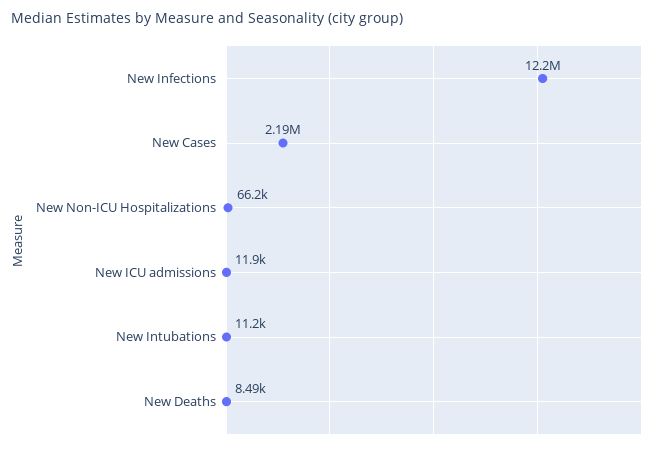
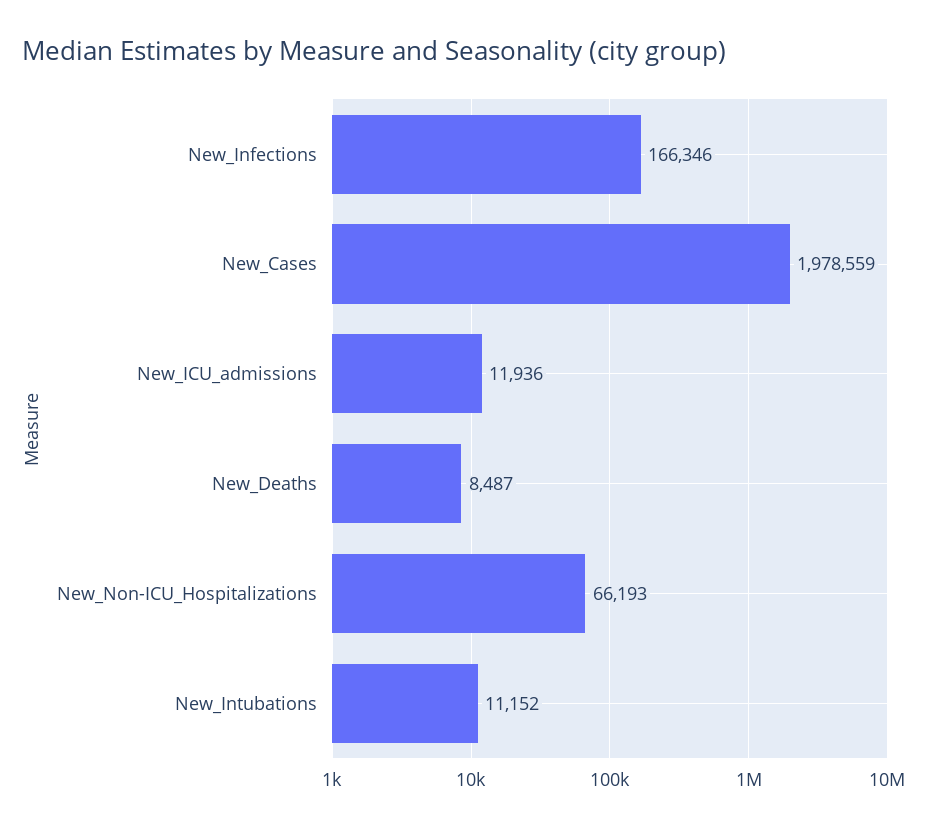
  {
-   "New Infections": 12200000,
+   "New Infections": 166346,
-   "New Cases": 2190000,
+   "New Cases": 1978559,
    "New Non-ICU Hospitalizations": 66193,
    "New ICU admissions": 11936,
    "New Intubations": 11152,
    "New Deaths": 8487
  }

